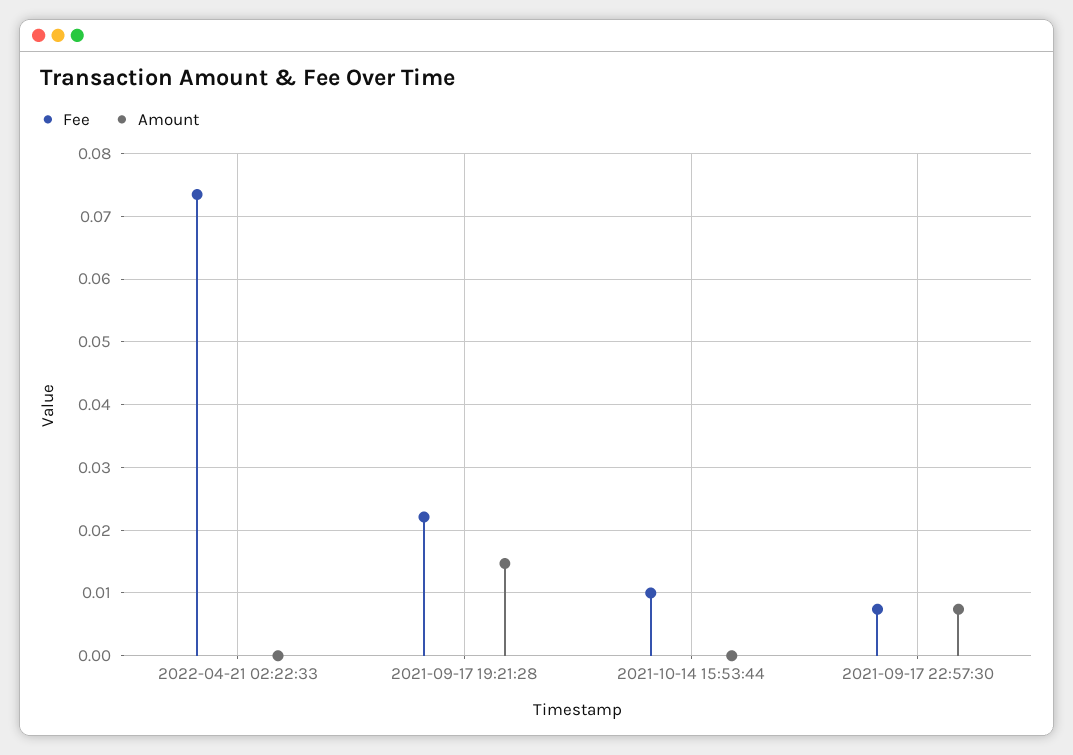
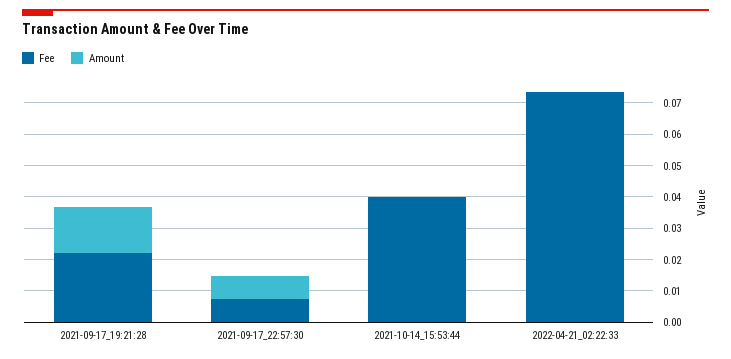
  {
    "Fee": {
      "2022-04-21 02:22:33": 0.074,
      "2021-09-17 19:21:28": 0.022,
-     "2021-10-14 15:53:44": 0.01,
+     "2021-10-14 15:53:44": 0.04,
      "2021-09-17 22:57:30": 0.007
    },
    "Amount": {
      "2022-04-21 02:22:33": 0,
      "2021-09-17 19:21:28": 0.015,
      "2021-10-14 15:53:44": 0,
      "2021-09-17 22:57:30": 0.007
    }
  }

